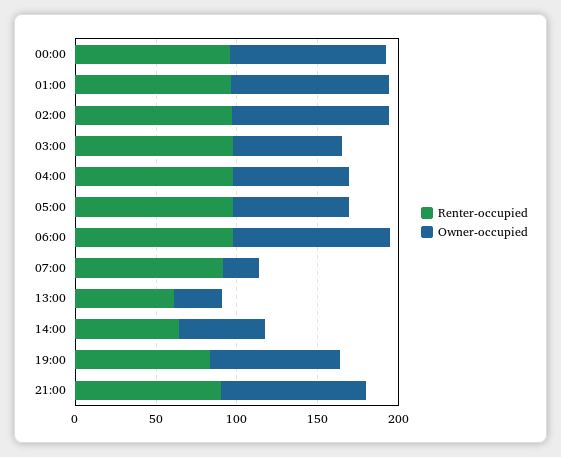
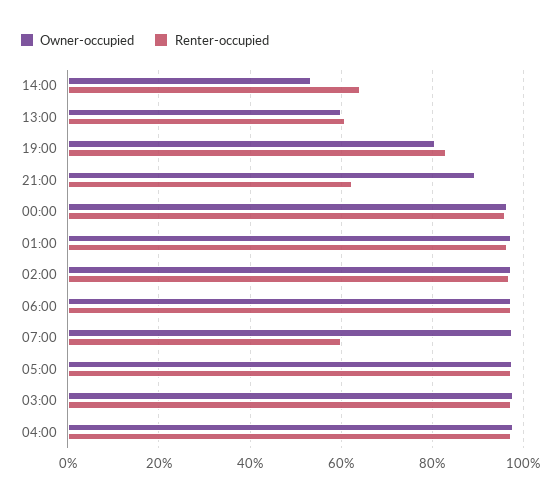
  {
    "Renter-occupied": {
      "00:00": 96,
      "01:00": 96,
      "02:00": 96,
      "03:00": 98,
      "04:00": 98,
      "05:00": 98,
      "06:00": 98,
-     "07:00": 90,
+     "07:00": 60,
      "13:00": 60,
      "14:00": 64,
      "19:00": 84,
-     "21:00": 90
+     "21:00": 62
    },
    "Owner-occupied": {
      "00:00": 96,
      "01:00": 98,
      "02:00": 98,
-     "03:00": 70,
+     "03:00": 98,
-     "04:00": 70,
+     "04:00": 98,
-     "05:00": 70,
+     "05:00": 98,
      "06:00": 98,
-     "07:00": 20,
+     "07:00": 98,
-     "13:00": 30,
+     "13:00": 60,
      "14:00": 54,
      "19:00": 80,
      "21:00": 90
    }
  }

